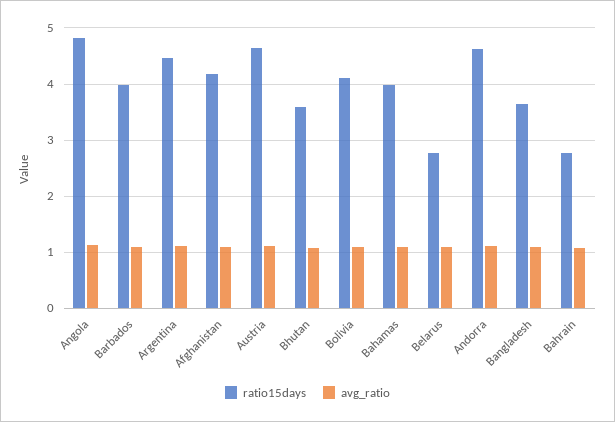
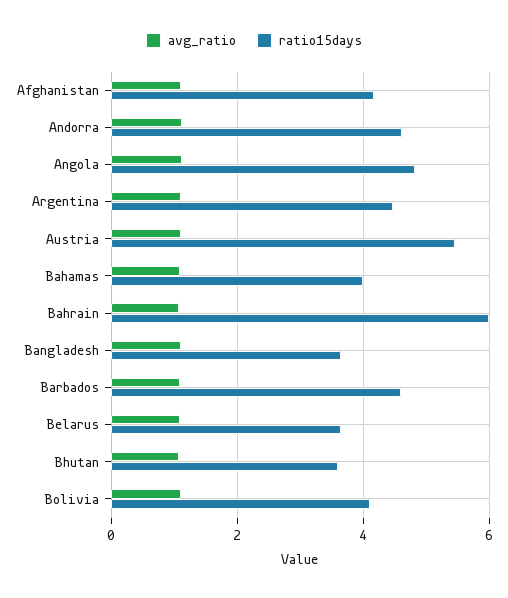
  {
    "ratio15days": {
      "Angola": 4.8,
-     "Barbados": 4,
+     "Barbados": 4.6,
      "Argentina": 4.4,
      "Afghanistan": 4.2,
-     "Austria": 4.6,
+     "Austria": 5.4,
      "Bhutan": 3.6,
      "Bolivia": 4.2,
      "Bahamas": 4,
-     "Belarus": 2.8,
+     "Belarus": 3.6,
      "Andorra": 4.6,
      "Bangladesh": 3.6,
-     "Bahrain": 2.8
+     "Bahrain": 6
    },
    "avg_ratio": {
      "Angola": 1.2,
      "Barbados": 1,
      "Argentina": 1.2,
      "Afghanistan": 1,
      "Austria": 1.2,
      "Bhutan": 1,
      "Bolivia": 1.2,
      "Bahamas": 1,
      "Belarus": 1,
      "Andorra": 1.2,
      "Bangladesh": 1.2,
      "Bahrain": 1
    }
  }

